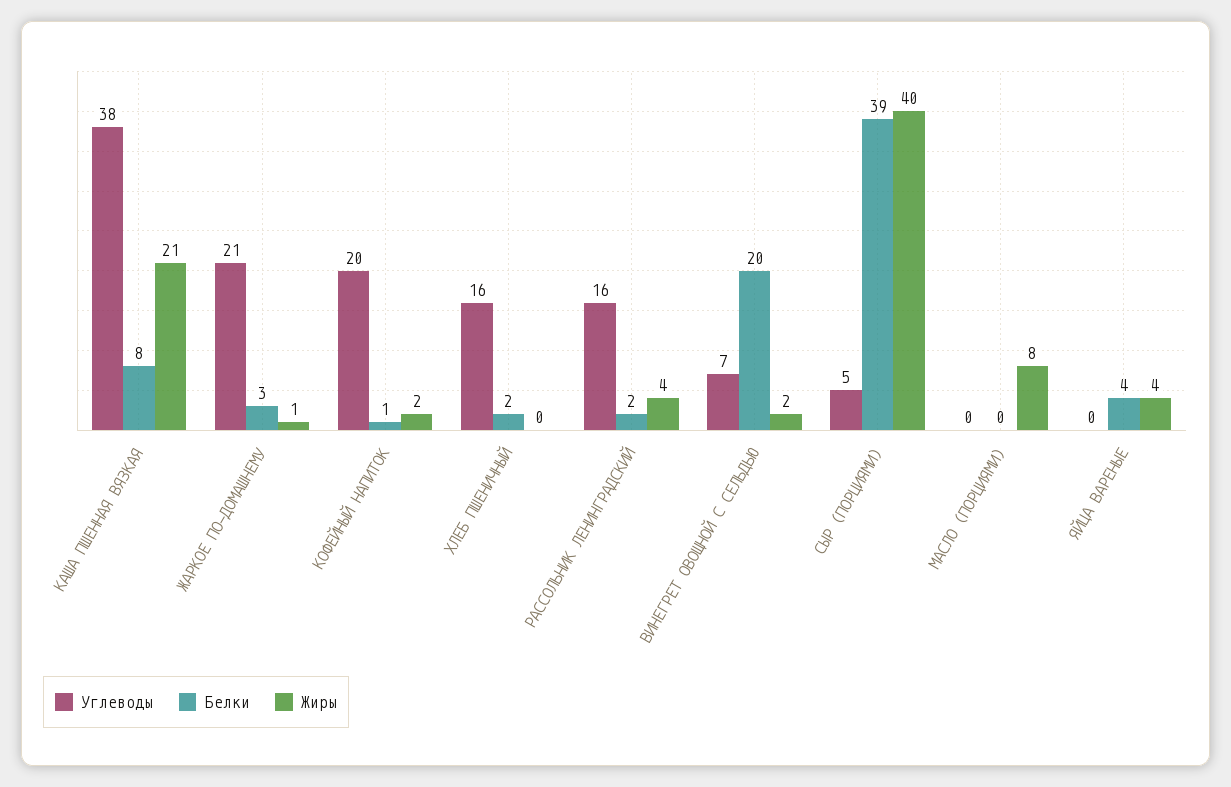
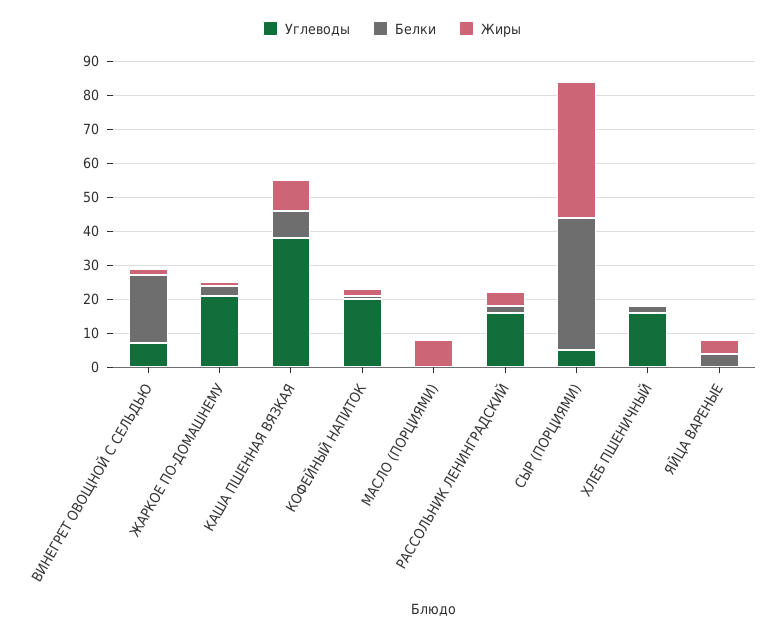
  {
    "Углеводы": {
      "КАША ПШЕННАЯ ВЯЗКАЯ": 38,
      "ЖАРКОЕ ПО-ДОМАШНЕМУ": 21,
      "КОФЕЙНЫЙ НАПИТОК": 20,
      "ХЛЕБ ПШЕНИЧНЫЙ": 16,
      "РАССОЛЬНИК ЛЕНИНГРАДСКИЙ": 16,
      "ВИНЕГРЕТ ОВОЩНОЙ С СЕЛЬДЬЮ": 7,
      "СЫР (ПОРЦИЯМИ)": 5,
      "МАСЛО (ПОРЦИЯМИ)": 0,
      "ЯЙЦА ВАРЕНЫЕ": 0
    },
    "Белки": {
      "КАША ПШЕННАЯ ВЯЗКАЯ": 8,
      "ЖАРКОЕ ПО-ДОМАШНЕМУ": 3,
      "КОФЕЙНЫЙ НАПИТОК": 1,
      "ХЛЕБ ПШЕНИЧНЫЙ": 2,
      "РАССОЛЬНИК ЛЕНИНГРАДСКИЙ": 2,
      "ВИНЕГРЕТ ОВОЩНОЙ С СЕЛЬДЬЮ": 20,
      "СЫР (ПОРЦИЯМИ)": 39,
      "МАСЛО (ПОРЦИЯМИ)": 0,
      "ЯЙЦА ВАРЕНЫЕ": 4
    },
    "Жиры": {
-     "КАША ПШЕННАЯ ВЯЗКАЯ": 21,
+     "КАША ПШЕННАЯ ВЯЗКАЯ": 10,
      "ЖАРКОЕ ПО-ДОМАШНЕМУ": 1,
      "КОФЕЙНЫЙ НАПИТОК": 2,
      "ХЛЕБ ПШЕНИЧНЫЙ": 0,
      "РАССОЛЬНИК ЛЕНИНГРАДСКИЙ": 4,
      "ВИНЕГРЕТ ОВОЩНОЙ С СЕЛЬДЬЮ": 2,
      "СЫР (ПОРЦИЯМИ)": 40,
      "МАСЛО (ПОРЦИЯМИ)": 8,
      "ЯЙЦА ВАРЕНЫЕ": 4
    }
  }

